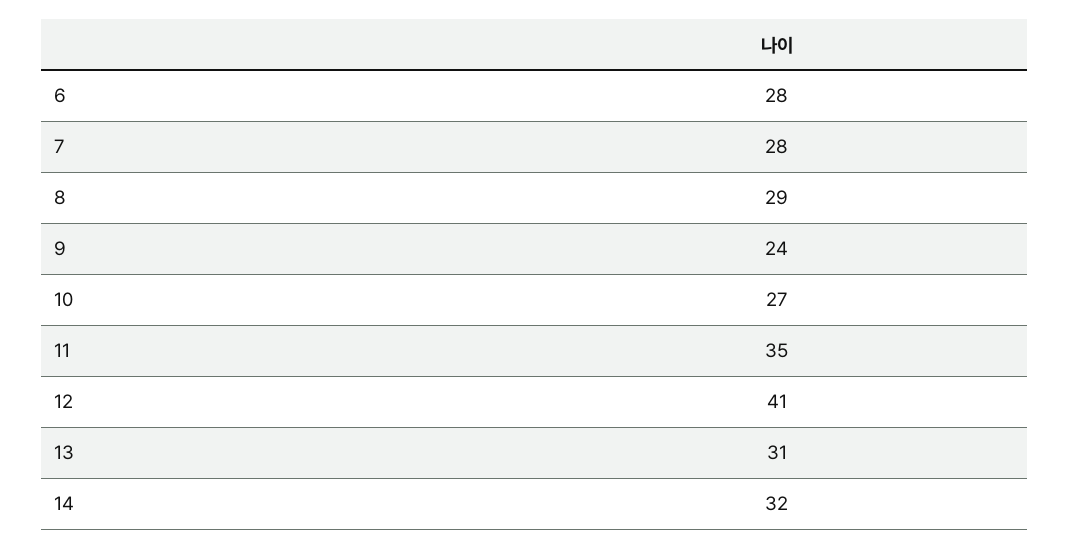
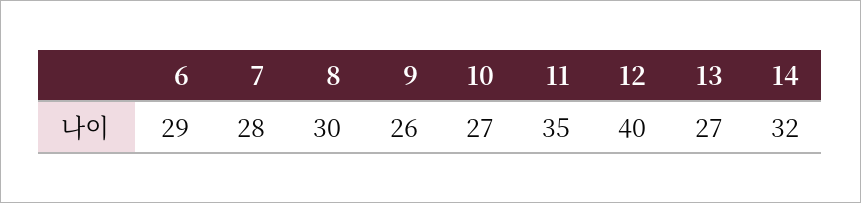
  {
-   "6": 28,
+   "6": 29,
    "7": 28,
-   "8": 29,
+   "8": 30,
-   "9": 24,
+   "9": 26,
    "10": 27,
    "11": 35,
-   "12": 41,
+   "12": 40,
-   "13": 31,
+   "13": 27,
    "14": 32
  }

